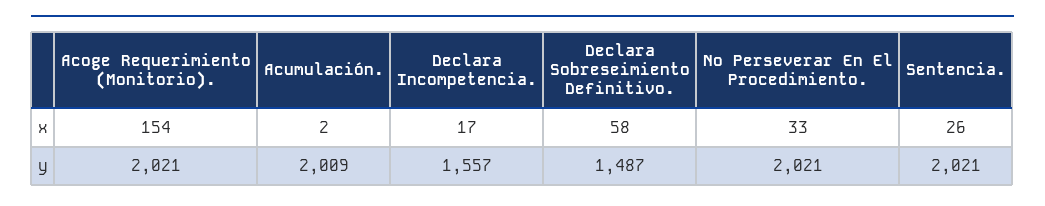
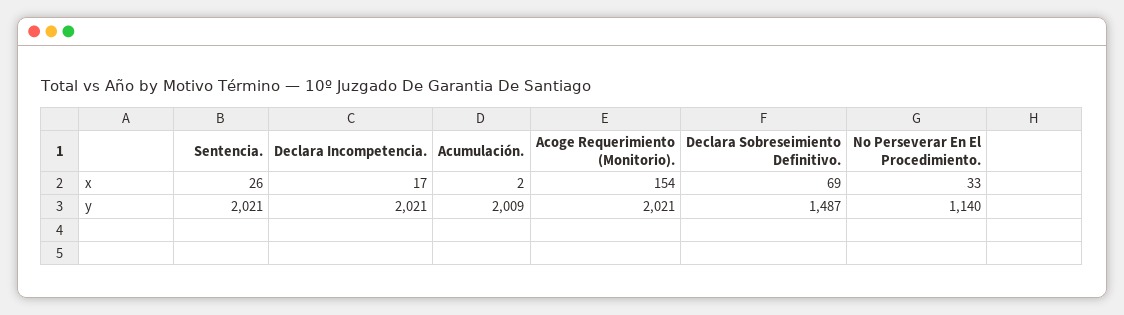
  {
    "Acoge Requerimiento (Monitorio).": {
      "x": 154,
      "y": 2021
    },
    "Acumulación.": {
      "x": 2,
      "y": 2009
    },
    "Declara Incompetencia.": {
      "x": 17,
-     "y": 1557
+     "y": 2021
    },
    "Declara Sobreseimiento Definitivo.": {
-     "x": 58,
+     "x": 69,
      "y": 1487
    },
    "No Perseverar En El Procedimiento.": {
      "x": 33,
-     "y": 2021
+     "y": 1140
    },
    "Sentencia.": {
      "x": 26,
      "y": 2021
    }
  }

